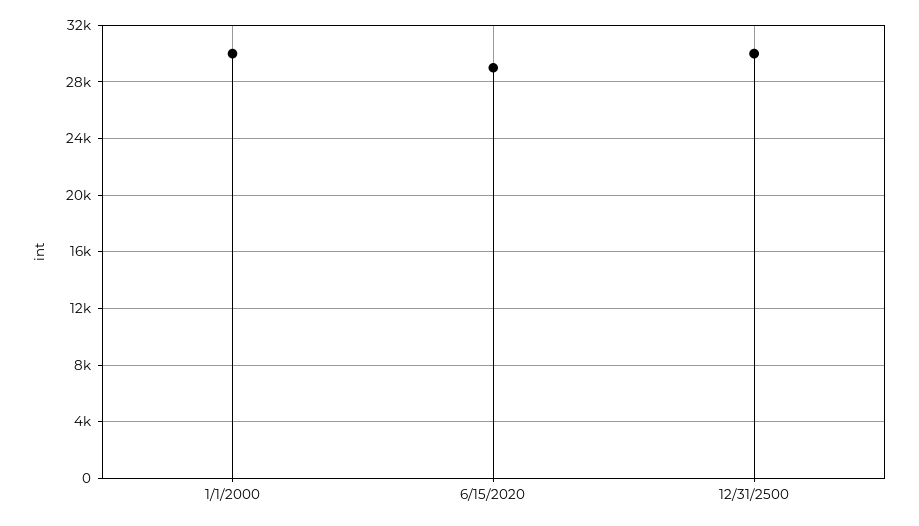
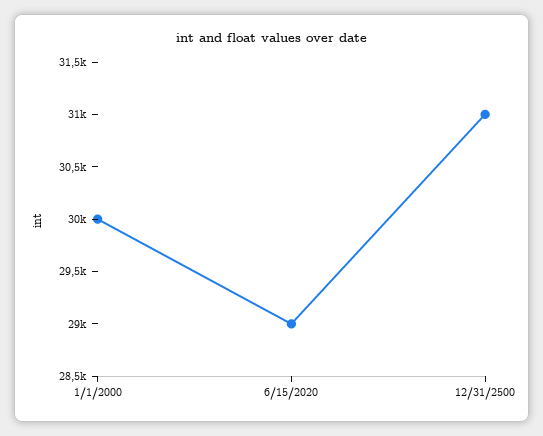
  {
    "1/1/2000": 30000,
    "6/15/2020": 29000,
-   "12/31/2500": 30000
+   "12/31/2500": 31000
  }

